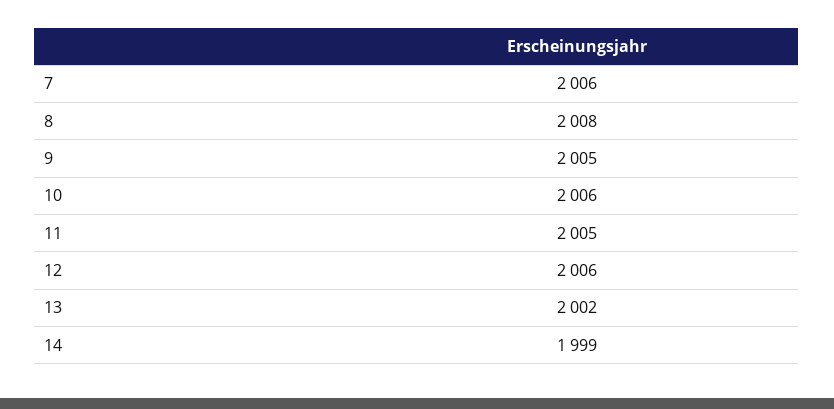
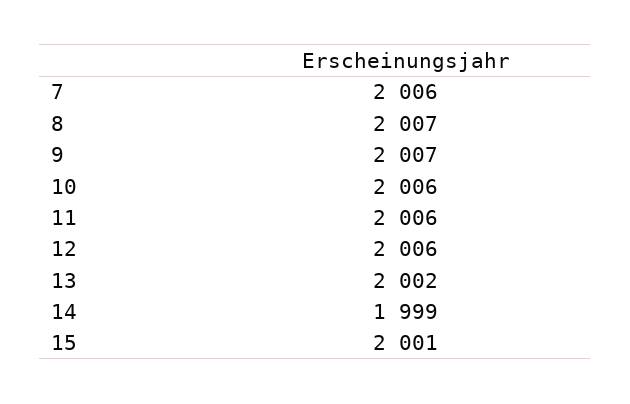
  {
    "7": 2006,
-   "8": 2008,
+   "8": 2007,
-   "9": 2005,
+   "9": 2007,
    "10": 2006,
-   "11": 2005,
+   "11": 2006,
    "12": 2006,
    "13": 2002,
-   "14": 1999
+   "14": 1999,
+   "15": 2001
  }

